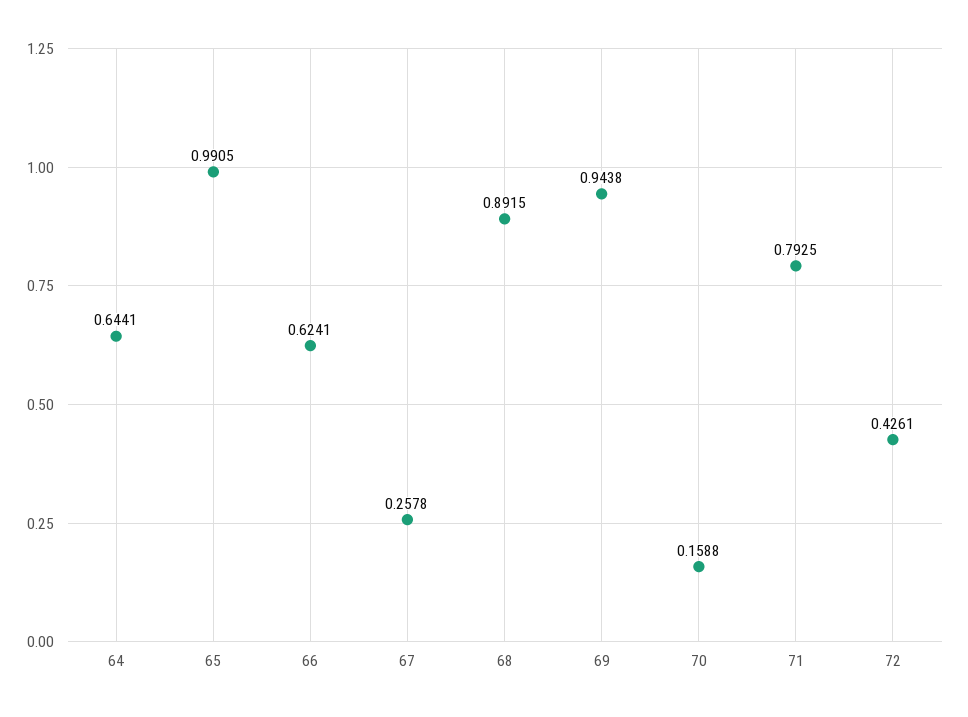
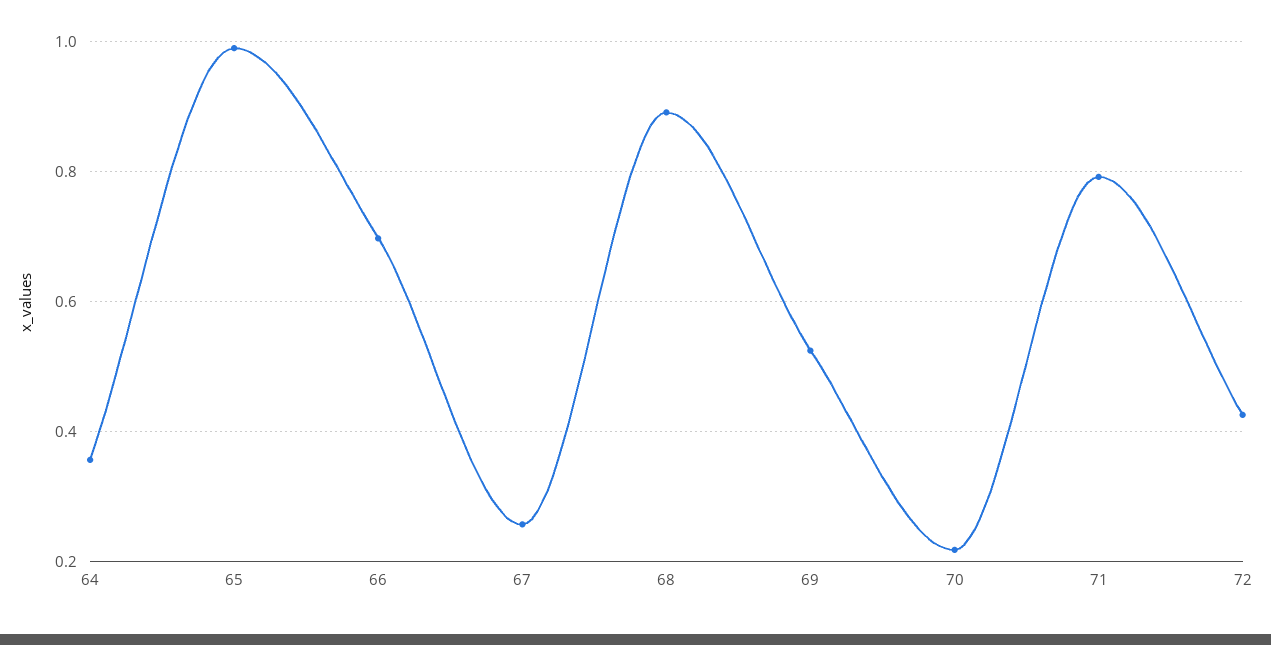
  {
-   "64": 0.6441,
+   "64": 0.36,
    "65": 0.9905,
-   "66": 0.6241,
+   "66": 0.7,
    "67": 0.2578,
    "68": 0.8915,
-   "69": 0.9438,
+   "69": 0.52,
-   "70": 0.1588,
+   "70": 0.22,
    "71": 0.7925,
    "72": 0.4261
  }

